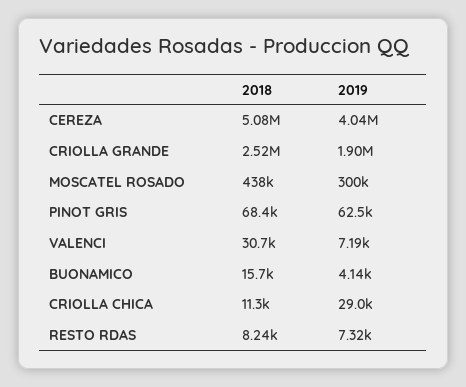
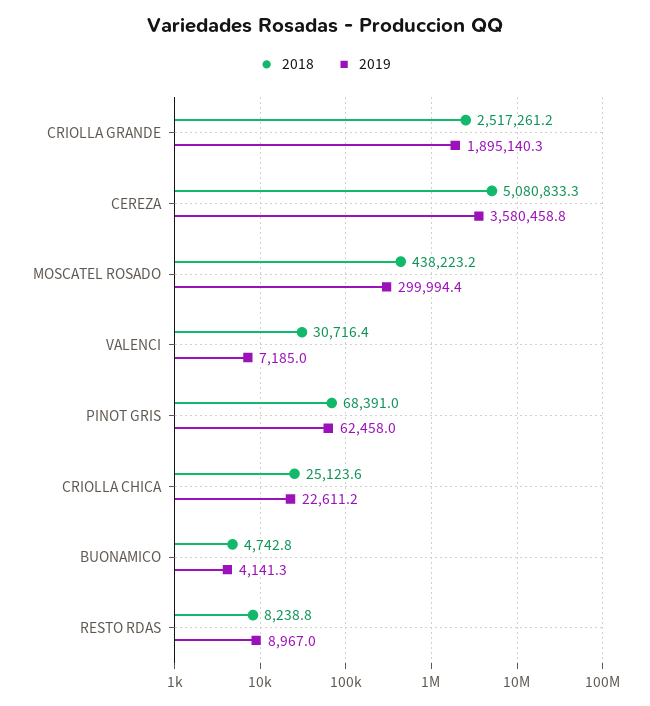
  {
    "2018": {
      "CEREZA": 5080833.3,
      "CRIOLLA GRANDE": 2517261.2,
      "MOSCATEL ROSADO": 438223.2,
      "PINOT GRIS": 68391,
      "VALENCI": 30716.4,
-     "BUONAMICO": 15700,
+     "BUONAMICO": 4742.8,
-     "CRIOLLA CHICA": 11300,
+     "CRIOLLA CHICA": 25123.6,
      "RESTO RDAS": 8238.8
    },
    "2019": {
-     "CEREZA": 4040000,
+     "CEREZA": 3580458.8,
      "CRIOLLA GRANDE": 1895140.3,
      "MOSCATEL ROSADO": 299994.4,
      "PINOT GRIS": 62458,
      "VALENCI": 7185,
      "BUONAMICO": 4141.3,
-     "CRIOLLA CHICA": 29000,
+     "CRIOLLA CHICA": 22611.2,
-     "RESTO RDAS": 7320
+     "RESTO RDAS": 8967
    }
  }

